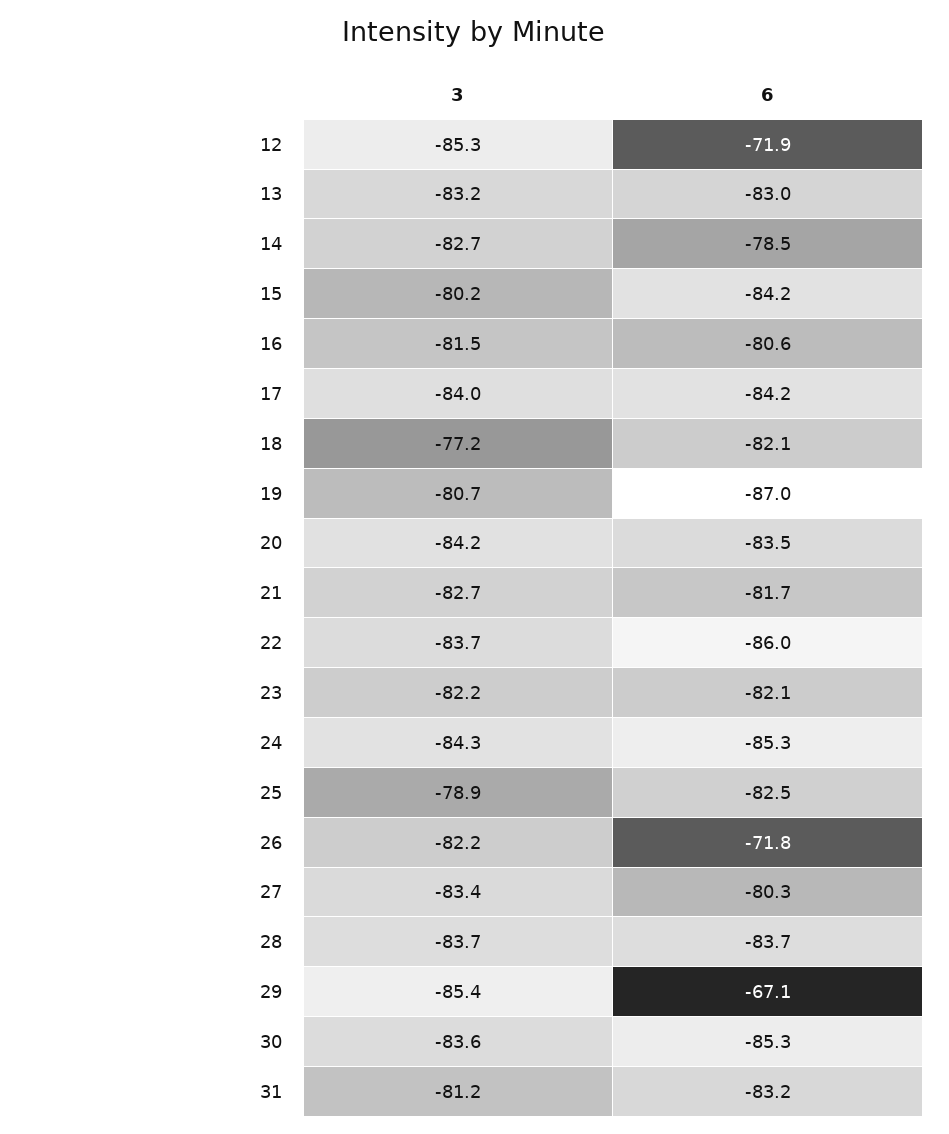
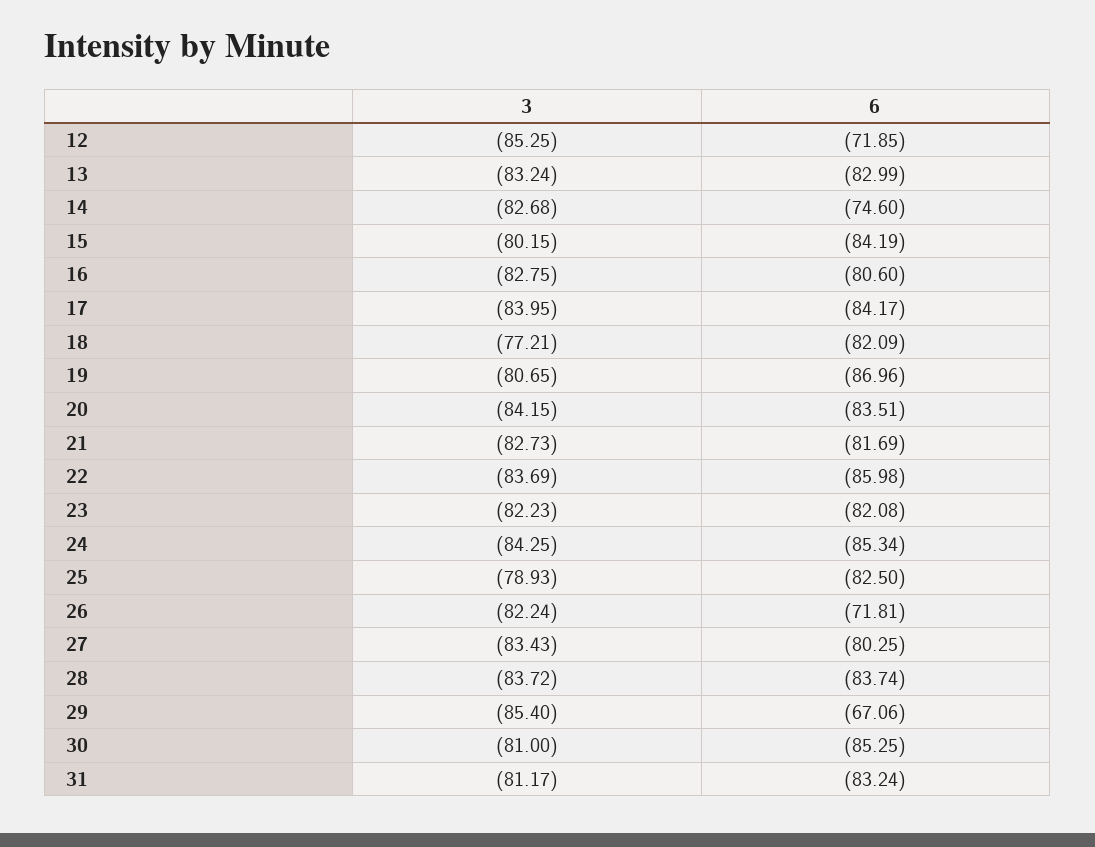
  {
    "3": {
      "12": -85.25,
      "13": -83.24,
      "14": -82.68,
      "15": -80.15,
-     "16": -81.5,
+     "16": -82.75,
      "17": -83.95,
      "18": -77.21,
      "19": -80.65,
      "20": -84.15,
      "21": -82.73,
      "22": -83.69,
      "23": -82.23,
      "24": -84.25,
      "25": -78.93,
      "26": -82.24,
      "27": -83.43,
      "28": -83.72,
      "29": -85.4,
-     "30": -83.6,
+     "30": -81,
      "31": -81.17
    },
    "6": {
      "12": -71.85,
      "13": -82.99,
-     "14": -78.5,
+     "14": -74.6,
      "15": -84.19,
      "16": -80.6,
      "17": -84.17,
      "18": -82.09,
      "19": -86.96,
      "20": -83.51,
      "21": -81.69,
      "22": -85.98,
      "23": -82.08,
      "24": -85.34,
      "25": -82.5,
      "26": -71.81,
      "27": -80.25,
      "28": -83.74,
      "29": -67.06,
      "30": -85.25,
      "31": -83.24
    }
  }

